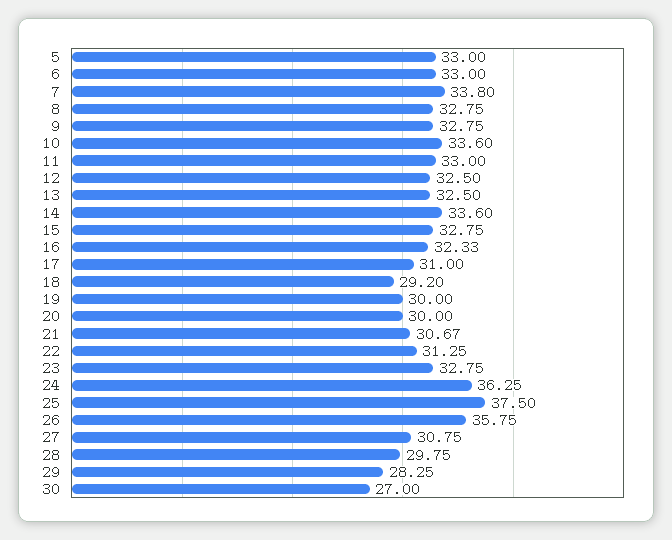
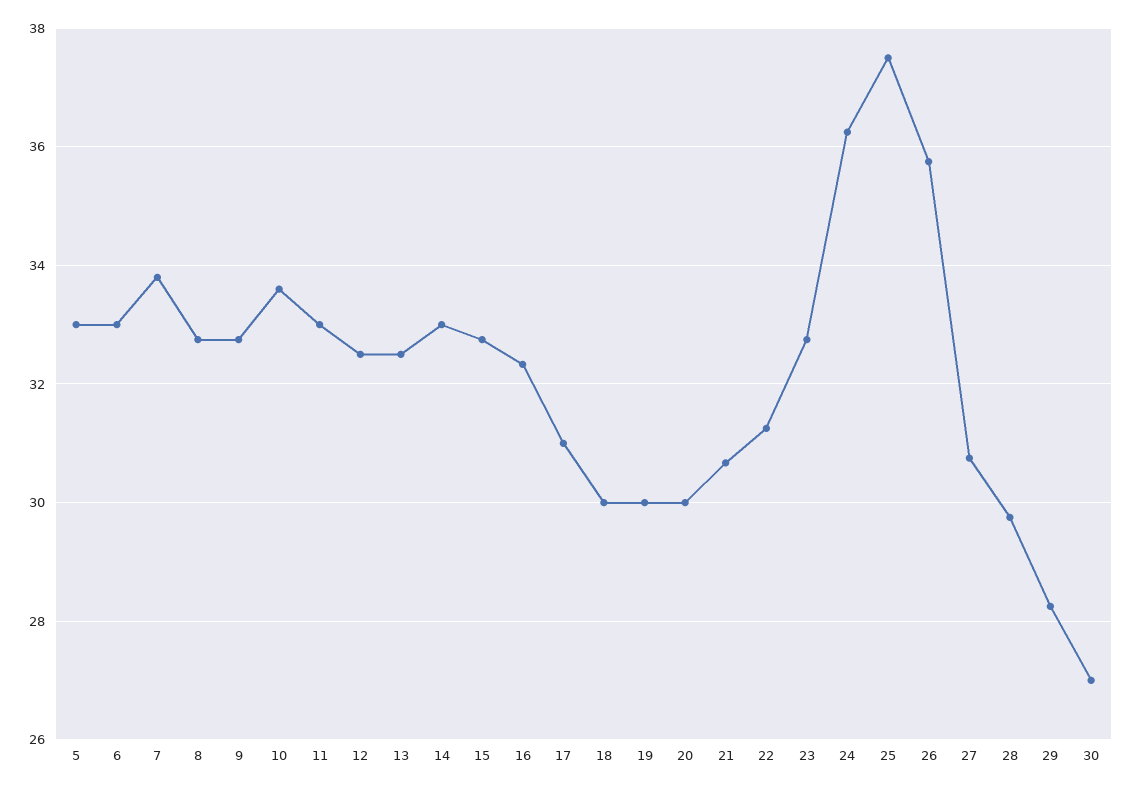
  {
    "5": 33,
    "6": 33,
    "7": 33.8,
    "8": 32.75,
    "9": 32.75,
    "10": 33.6,
    "11": 33,
    "12": 32.5,
    "13": 32.5,
-   "14": 33.6,
+   "14": 33,
    "15": 32.75,
    "16": 32.33,
    "17": 31,
-   "18": 29.2,
+   "18": 30,
    "19": 30,
    "20": 30,
    "21": 30.67,
    "22": 31.25,
    "23": 32.75,
    "24": 36.25,
    "25": 37.5,
    "26": 35.75,
    "27": 30.75,
    "28": 29.75,
    "29": 28.25,
    "30": 27
  }

